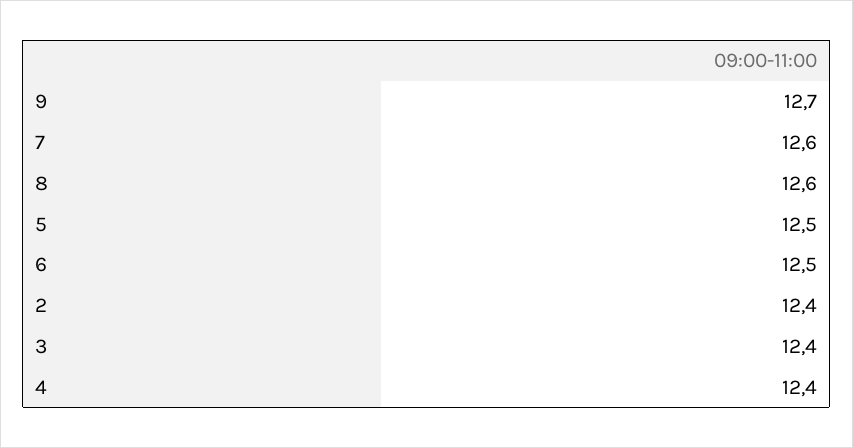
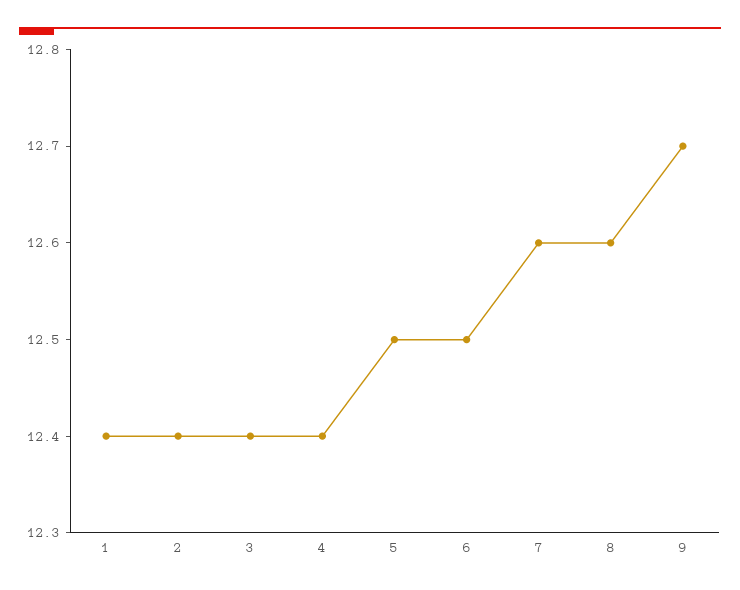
  {
    "9": 12.7,
    "7": 12.6,
    "8": 12.6,
    "5": 12.5,
    "6": 12.5,
    "2": 12.4,
    "3": 12.4,
-   "4": 12.4
+   "4": 12.4,
+   "1": 12.4
  }

